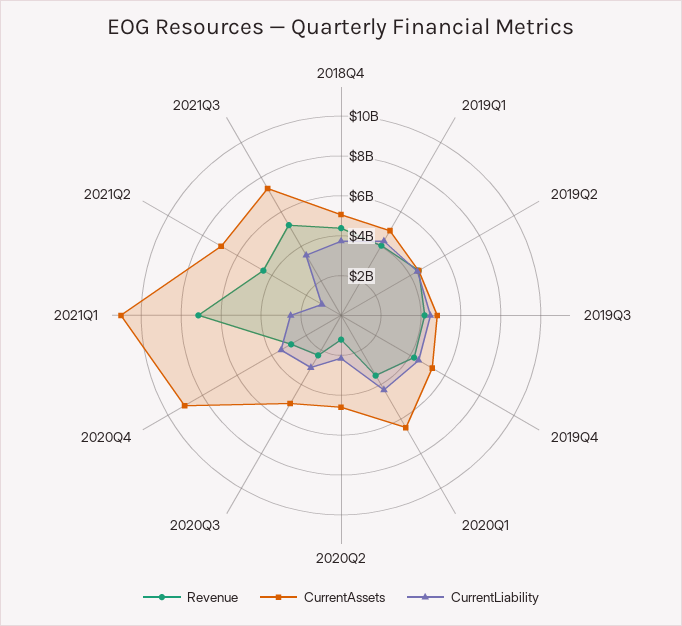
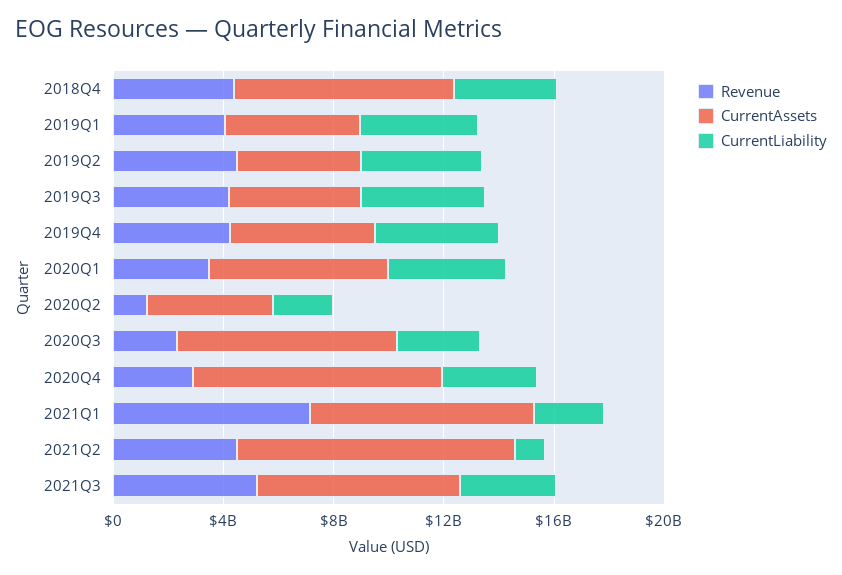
  {
    "Revenue": {
      "2018Q4": 4500000000,
      "2019Q1": 4000000000,
      "2019Q2": 4500000000,
      "2019Q3": 4000000000,
      "2019Q4": 4000000000,
      "2020Q1": 3500000000,
      "2020Q2": 1000000000,
      "2020Q3": 2500000000,
      "2020Q4": 3000000000,
      "2021Q1": 7000000000,
      "2021Q2": 4500000000,
      "2021Q3": 5000000000
    },
    "CurrentAssets": {
-     "2018Q4": 5000000000,
+     "2018Q4": 8000000000,
      "2019Q1": 5000000000,
      "2019Q2": 4500000000,
      "2019Q3": 5000000000,
      "2019Q4": 5500000000,
      "2020Q1": 6500000000,
      "2020Q2": 4500000000,
-     "2020Q3": 5000000000,
+     "2020Q3": 8000000000,
      "2020Q4": 9000000000,
-     "2021Q1": 11000000000,
+     "2021Q1": 8000000000,
-     "2021Q2": 7000000000,
+     "2021Q2": 10000000000,
      "2021Q3": 7500000000
    },
    "CurrentLiability": {
      "2018Q4": 3500000000,
      "2019Q1": 4500000000,
      "2019Q2": 4500000000,
      "2019Q3": 4500000000,
      "2019Q4": 4500000000,
      "2020Q1": 4500000000,
      "2020Q2": 2000000000,
      "2020Q3": 3000000000,
      "2020Q4": 3500000000,
      "2021Q1": 2500000000,
      "2021Q2": 1000000000,
      "2021Q3": 3500000000
    }
  }

